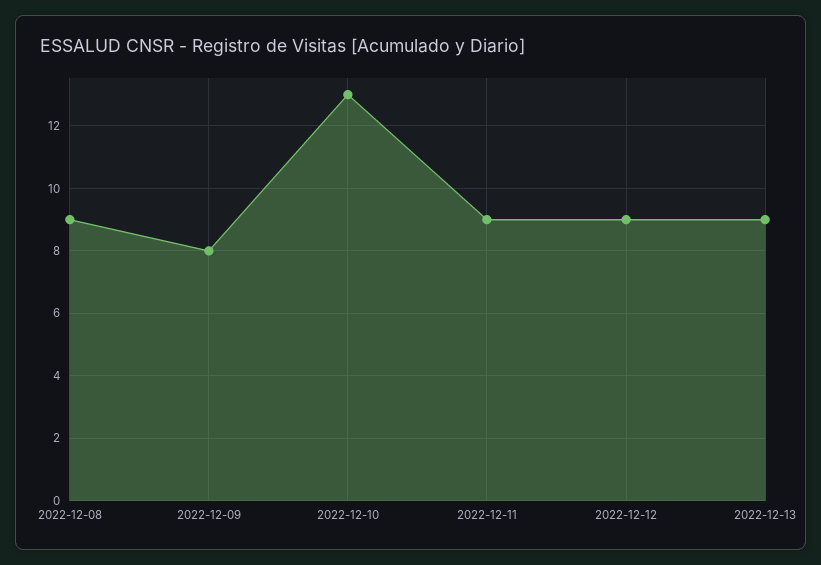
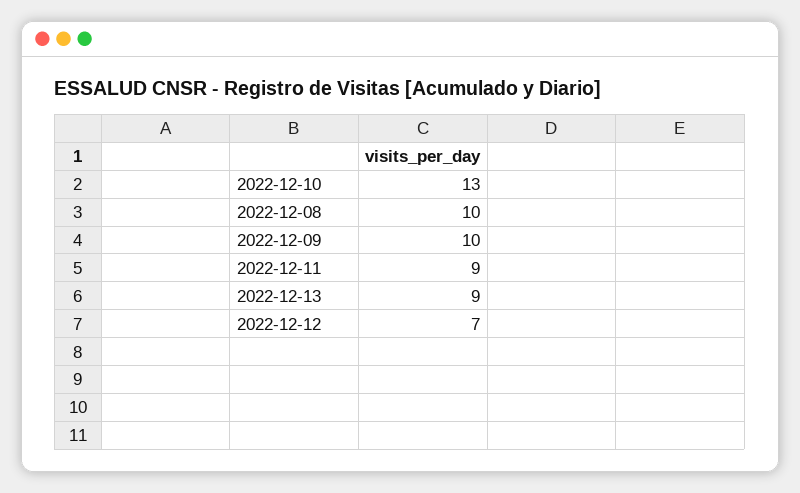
  {
-   "2022-12-08": 9,
+   "2022-12-08": 10,
-   "2022-12-09": 8,
+   "2022-12-09": 10,
    "2022-12-10": 13,
    "2022-12-11": 9,
-   "2022-12-12": 9,
+   "2022-12-12": 7,
    "2022-12-13": 9
  }

